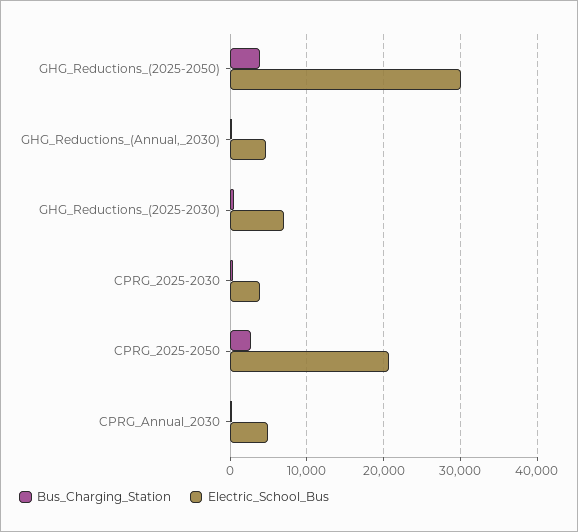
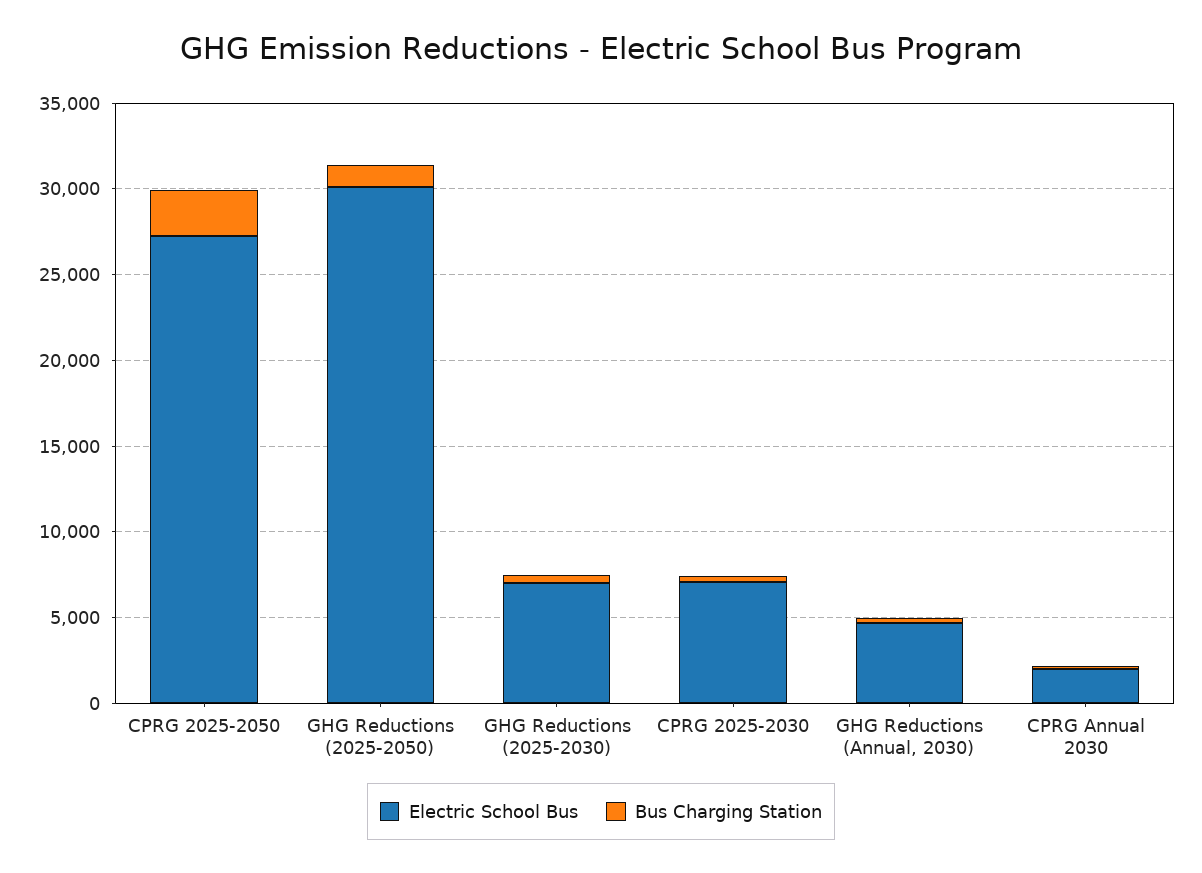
  {
    "Bus_Charging_Station": {
-     "GHG_Reductions_(2025-2050)": 4000,
+     "GHG_Reductions_(2025-2050)": 1000,
      "GHG_Reductions_(Annual,_2030)": 0,
      "GHG_Reductions_(2025-2030)": 0,
      "CPRG_2025-2030": 0,
      "CPRG_2025-2050": 3000,
      "CPRG_Annual_2030": 0
    },
    "Electric_School_Bus": {
      "GHG_Reductions_(2025-2050)": 30000,
      "GHG_Reductions_(Annual,_2030)": 5000,
      "GHG_Reductions_(2025-2030)": 7000,
-     "CPRG_2025-2030": 4000,
+     "CPRG_2025-2030": 7000,
-     "CPRG_2025-2050": 21000,
+     "CPRG_2025-2050": 27000,
-     "CPRG_Annual_2030": 5000
+     "CPRG_Annual_2030": 2000
    }
  }

